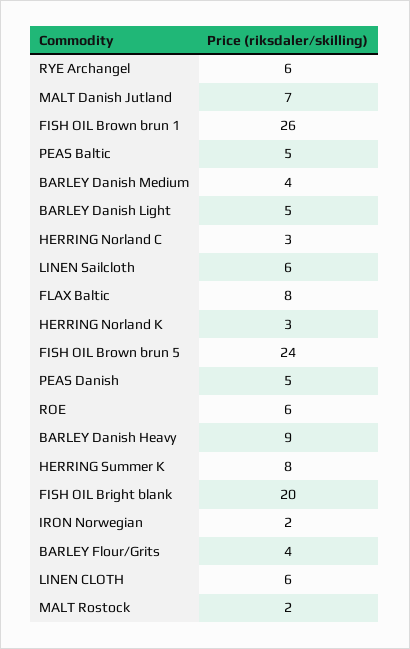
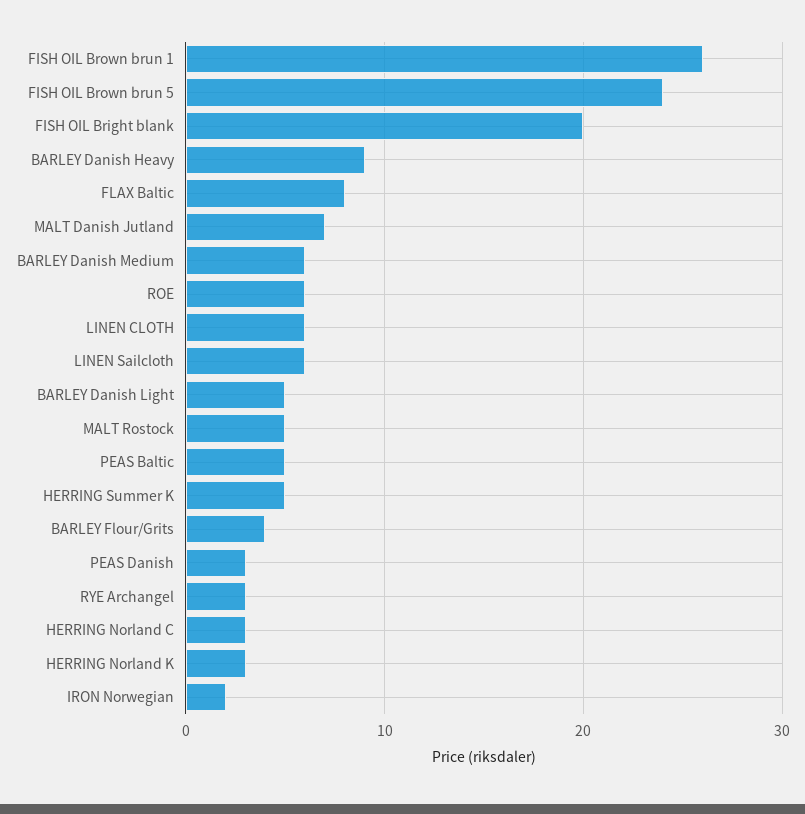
  {
-   "RYE Archangel": 6,
+   "RYE Archangel": 3,
    "MALT Danish Jutland": 7,
    "FISH OIL Brown brun 1": 26,
    "PEAS Baltic": 5,
-   "BARLEY Danish Medium": 4,
+   "BARLEY Danish Medium": 6,
    "BARLEY Danish Light": 5,
    "HERRING Norland C": 3,
    "LINEN Sailcloth": 6,
    "FLAX Baltic": 8,
    "HERRING Norland K": 3,
    "FISH OIL Brown brun 5": 24,
-   "PEAS Danish": 5,
+   "PEAS Danish": 3,
    "ROE": 6,
    "BARLEY Danish Heavy": 9,
-   "HERRING Summer K": 8,
+   "HERRING Summer K": 5,
    "FISH OIL Bright blank": 20,
    "IRON Norwegian": 2,
    "BARLEY Flour/Grits": 4,
    "LINEN CLOTH": 6,
-   "MALT Rostock": 2
+   "MALT Rostock": 5
  }

